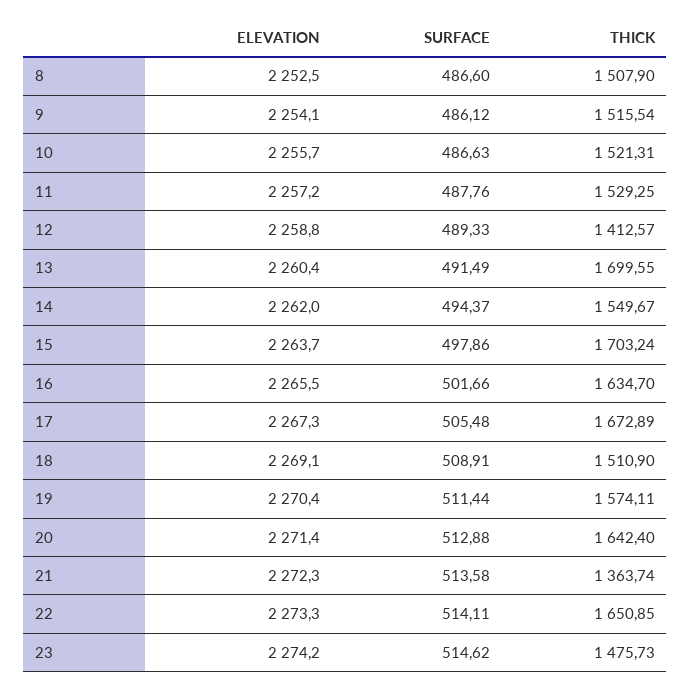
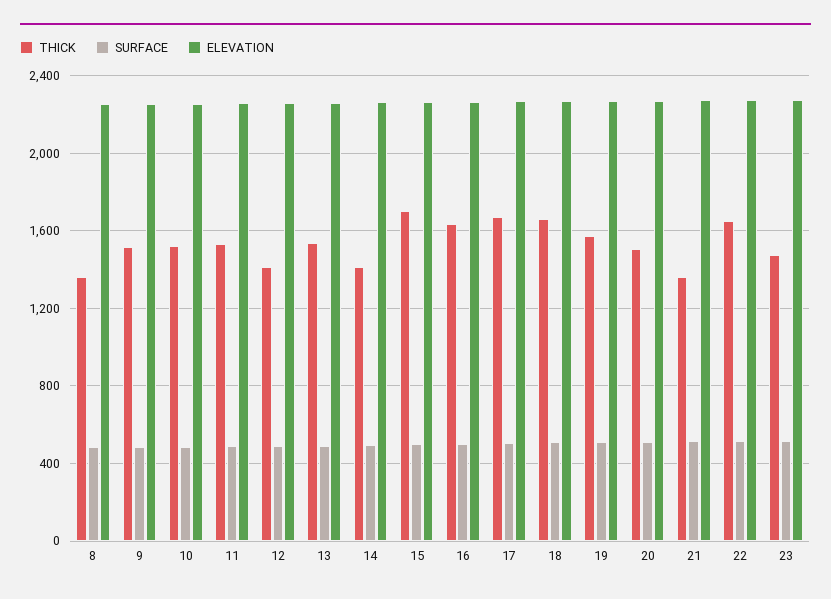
  {
    "ELEVATION": {
      "8": 2252.5,
      "9": 2254.1,
      "10": 2255.7,
      "11": 2257.2,
      "12": 2258.8,
      "13": 2260.4,
      "14": 2262,
      "15": 2263.7,
      "16": 2265.5,
      "17": 2267.3,
      "18": 2269.1,
      "19": 2270.4,
      "20": 2271.4,
      "21": 2272.3,
      "22": 2273.3,
      "23": 2274.2
    },
    "SURFACE": {
      "8": 486.6,
      "9": 486.12,
      "10": 486.63,
      "11": 487.76,
      "12": 489.33,
      "13": 491.49,
      "14": 494.37,
      "15": 497.86,
      "16": 501.66,
      "17": 505.48,
      "18": 508.91,
      "19": 511.44,
      "20": 512.88,
      "21": 513.58,
      "22": 514.11,
      "23": 514.62
    },
    "THICK": {
-     "8": 1507.9,
+     "8": 1350,
      "9": 1515.54,
      "10": 1521.31,
      "11": 1529.25,
      "12": 1412.57,
-     "13": 1699.55,
+     "13": 1550,
-     "14": 1549.67,
+     "14": 1400,
      "15": 1703.24,
      "16": 1634.7,
      "17": 1672.89,
-     "18": 1510.9,
+     "18": 1650,
      "19": 1574.11,
-     "20": 1642.4,
+     "20": 1500,
      "21": 1363.74,
      "22": 1650.85,
      "23": 1475.73
    }
  }

